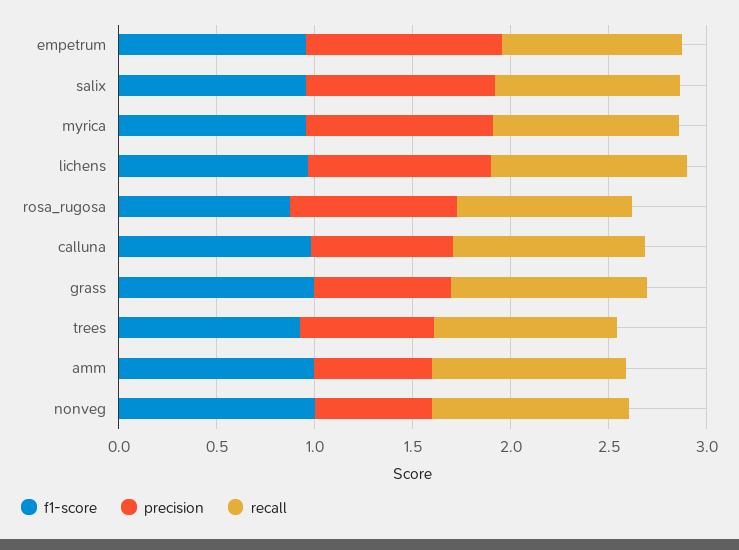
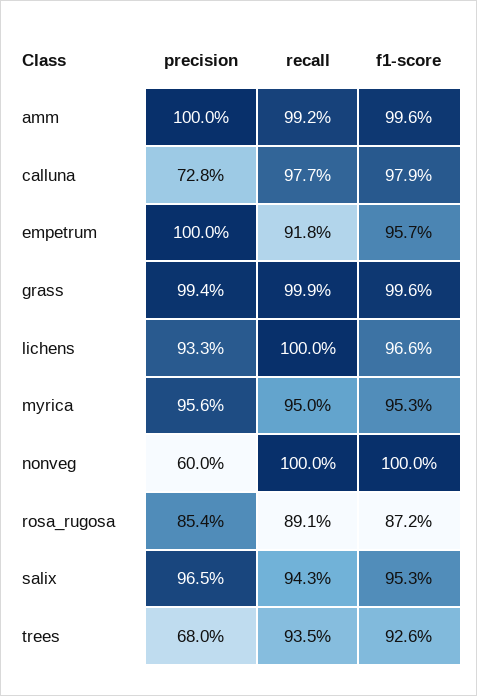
  {
    "f1-score": {
      "empetrum": 0.957,
      "salix": 0.953,
      "myrica": 0.953,
      "lichens": 0.966,
      "rosa_rugosa": 0.872,
      "calluna": 0.979,
      "grass": 0.996,
      "trees": 0.926,
      "amm": 0.996,
      "nonveg": 1
    },
    "precision": {
      "empetrum": 1,
      "salix": 0.965,
      "myrica": 0.956,
      "lichens": 0.933,
      "rosa_rugosa": 0.854,
      "calluna": 0.728,
-     "grass": 0.7,
+     "grass": 0.994,
      "trees": 0.68,
-     "amm": 0.6,
+     "amm": 1,
      "nonveg": 0.6
    },
    "recall": {
      "empetrum": 0.918,
      "salix": 0.943,
      "myrica": 0.95,
      "lichens": 1,
      "rosa_rugosa": 0.891,
      "calluna": 0.977,
      "grass": 0.999,
      "trees": 0.935,
      "amm": 0.992,
      "nonveg": 1
    }
  }

